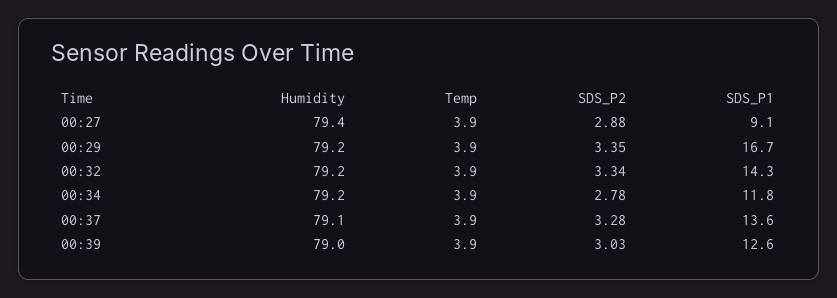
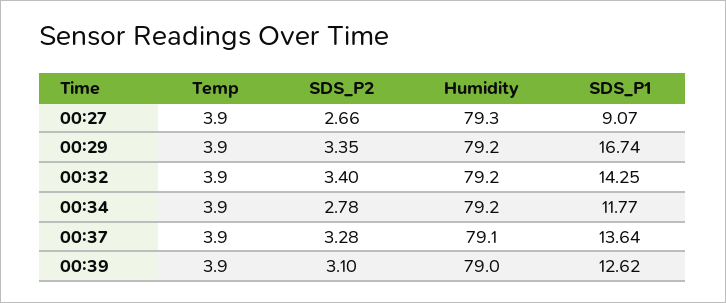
  {
    "Humidity": {
-     "00:27": 79.4,
+     "00:27": 79.3,
      "00:29": 79.2,
      "00:32": 79.2,
      "00:34": 79.2,
      "00:37": 79.1,
      "00:39": 79
    },
    "Temp": {
      "00:27": 3.9,
      "00:29": 3.9,
      "00:32": 3.9,
      "00:34": 3.9,
      "00:37": 3.9,
      "00:39": 3.9
    },
    "SDS_P2": {
-     "00:27": 2.88,
+     "00:27": 2.66,
      "00:29": 3.35,
-     "00:32": 3.34,
+     "00:32": 3.4,
      "00:34": 2.78,
      "00:37": 3.28,
-     "00:39": 3.03
+     "00:39": 3.1
    },
    "SDS_P1": {
      "00:27": 9.07,
      "00:29": 16.74,
      "00:32": 14.25,
      "00:34": 11.77,
      "00:37": 13.64,
      "00:39": 12.62
    }
  }

